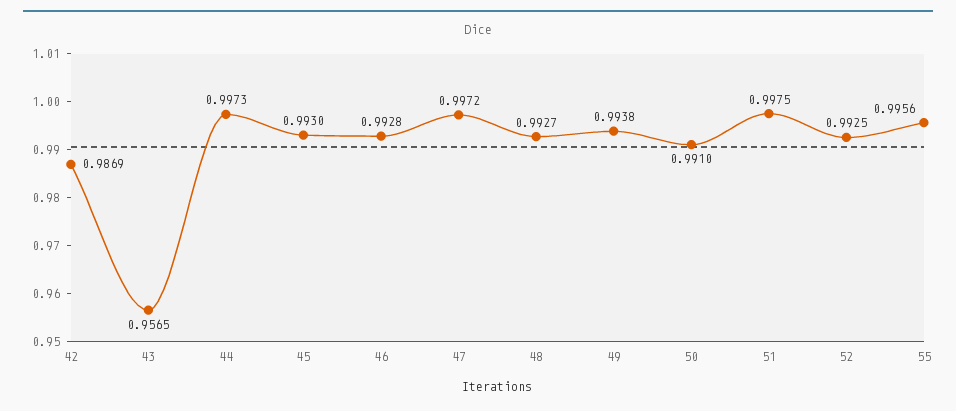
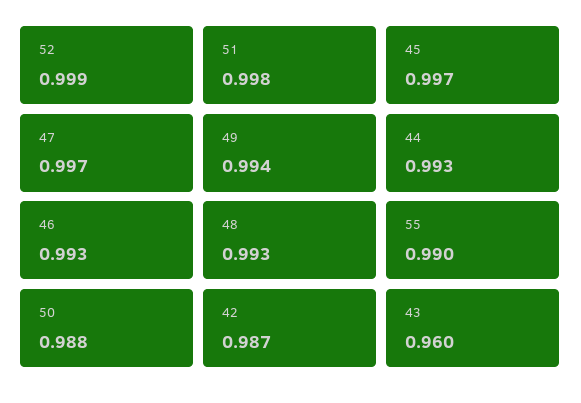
  {
    "42": 0.9869,
-   "43": 0.9565,
+   "43": 0.96,
-   "44": 0.9973,
+   "44": 0.993,
-   "45": 0.993,
+   "45": 0.997,
    "46": 0.9928,
    "47": 0.9972,
    "48": 0.9927,
    "49": 0.9938,
-   "50": 0.991,
+   "50": 0.988,
    "51": 0.9975,
-   "52": 0.9925,
+   "52": 0.999,
-   "55": 0.9956
+   "55": 0.99
  }

